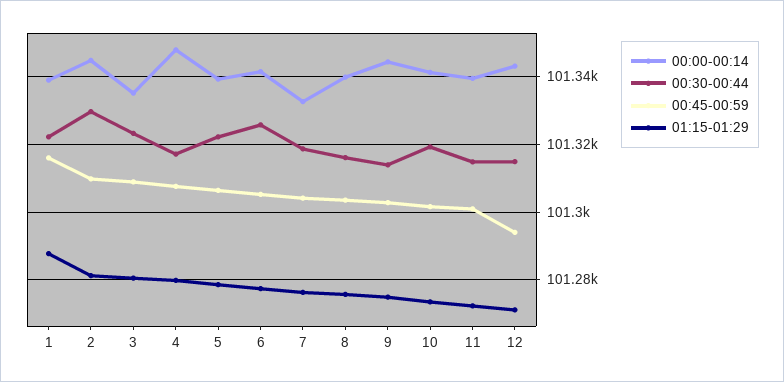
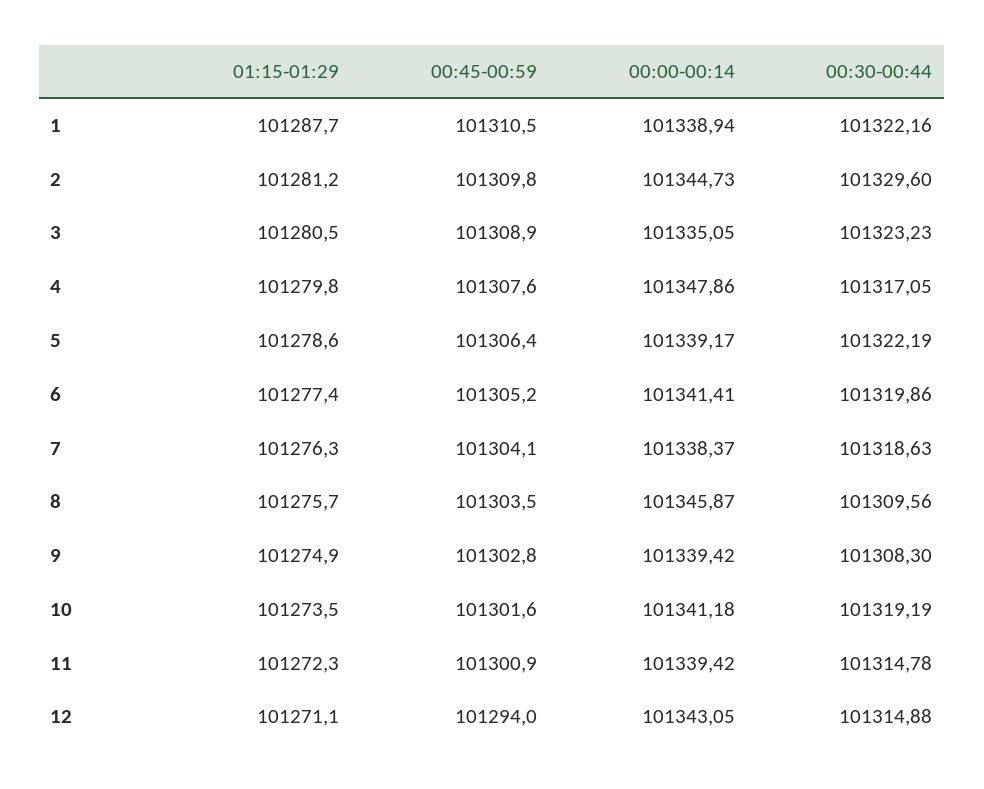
  {
    "00:00-00:14": {
      "1": 101338.94,
      "2": 101344.73,
      "3": 101335.05,
      "4": 101347.86,
      "5": 101339.17,
      "6": 101341.41,
-     "7": 101332,
+     "7": 101338.37,
-     "8": 101340,
+     "8": 101345.87,
-     "9": 101344,
+     "9": 101339.42,
      "10": 101341.18,
      "11": 101339.42,
      "12": 101343.05
    },
    "00:30-00:44": {
      "1": 101322.16,
      "2": 101329.6,
      "3": 101323.23,
      "4": 101317.05,
      "5": 101322.19,
-     "6": 101326,
+     "6": 101319.86,
      "7": 101318.63,
-     "8": 101316,
+     "8": 101309.56,
-     "9": 101314,
+     "9": 101308.3,
      "10": 101319.19,
      "11": 101314.78,
      "12": 101314.88
    },
    "00:45-00:59": {
-     "1": 101316,
+     "1": 101310.5,
      "2": 101309.8,
      "3": 101308.9,
      "4": 101307.6,
      "5": 101306.4,
      "6": 101305.2,
      "7": 101304.1,
      "8": 101303.5,
      "9": 101302.8,
      "10": 101301.6,
      "11": 101300.9,
      "12": 101294
    },
    "01:15-01:29": {
      "1": 101287.7,
      "2": 101281.2,
      "3": 101280.5,
      "4": 101279.8,
      "5": 101278.6,
      "6": 101277.4,
      "7": 101276.3,
      "8": 101275.7,
      "9": 101274.9,
      "10": 101273.5,
      "11": 101272.3,
      "12": 101271.1
    }
  }

